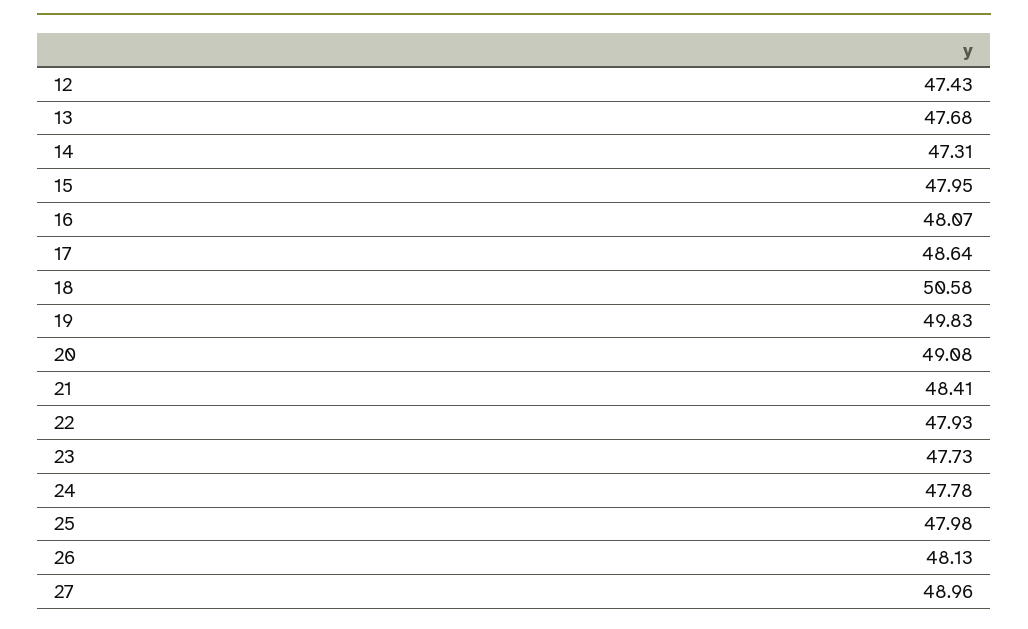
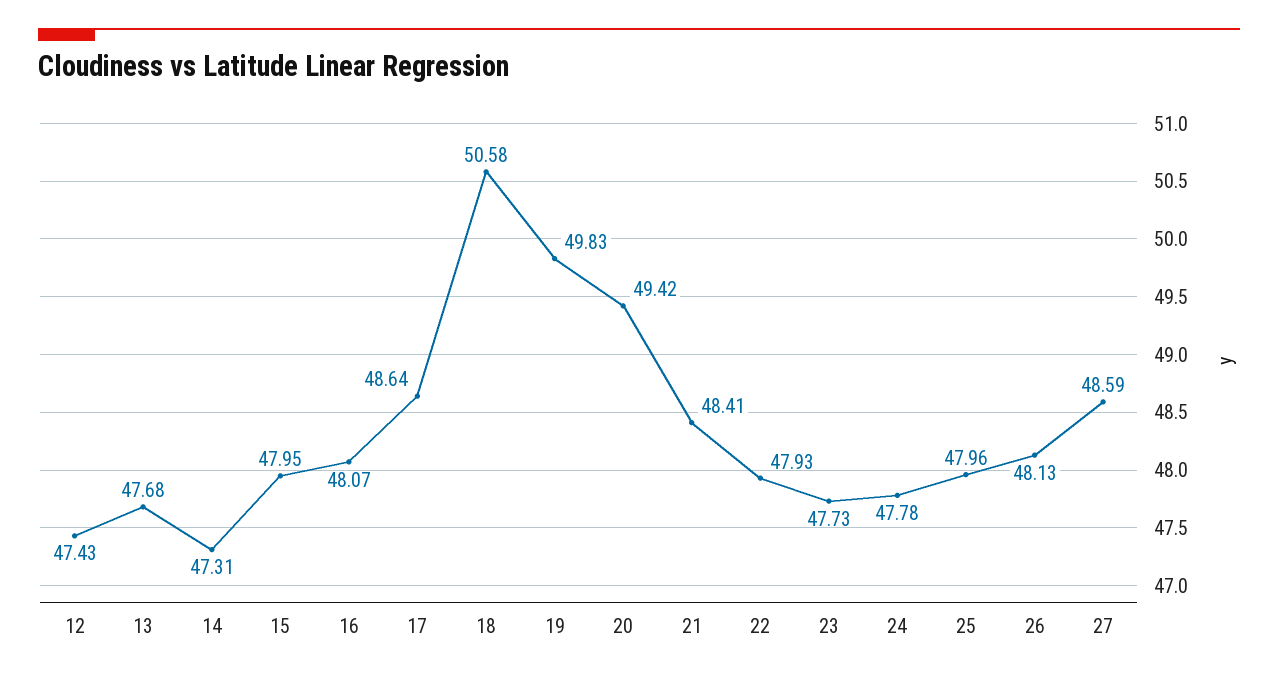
  {
    "12": 47.43,
    "13": 47.68,
    "14": 47.31,
    "15": 47.95,
    "16": 48.07,
    "17": 48.64,
    "18": 50.58,
    "19": 49.83,
-   "20": 49.08,
+   "20": 49.42,
    "21": 48.41,
    "22": 47.93,
    "23": 47.73,
    "24": 47.78,
-   "25": 47.98,
+   "25": 47.96,
    "26": 48.13,
-   "27": 48.96
+   "27": 48.59
  }

